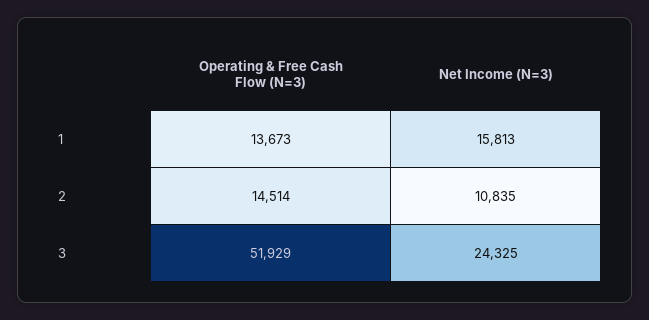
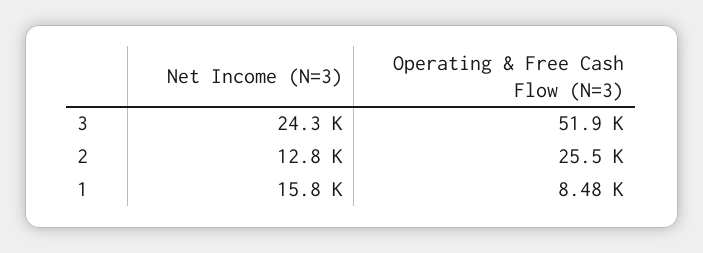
  {
    "Operating & Free Cash Flow (N=3)": {
-     "1": 13673,
+     "1": 8480,
-     "2": 14514,
+     "2": 25500,
      "3": 51929
    },
    "Net Income (N=3)": {
      "1": 15813,
-     "2": 10835,
+     "2": 12800,
      "3": 24325
    }
  }

